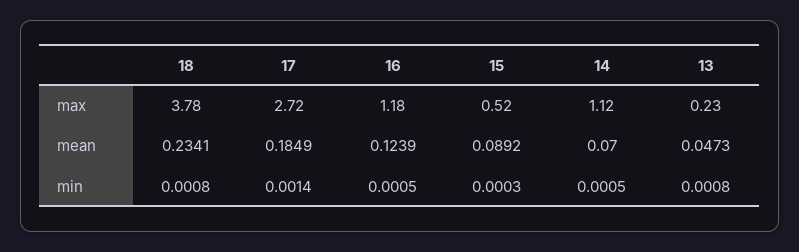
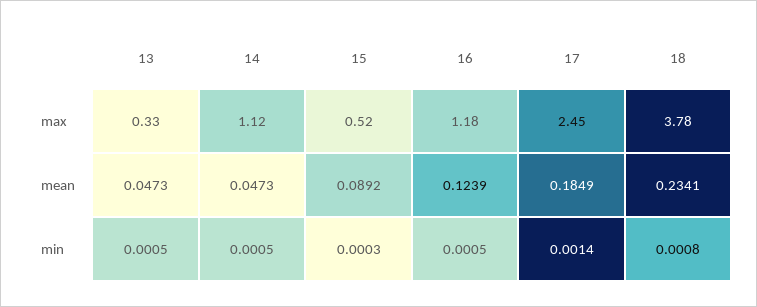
  {
    "18": {
      "max": 3.78,
      "mean": 0.2341,
      "min": 0.0008
    },
    "17": {
-     "max": 2.72,
+     "max": 2.45,
      "mean": 0.1849,
      "min": 0.0014
    },
    "16": {
      "max": 1.18,
      "mean": 0.1239,
      "min": 0.0005
    },
    "15": {
      "max": 0.52,
      "mean": 0.0892,
      "min": 0.0003
    },
    "14": {
      "max": 1.12,
-     "mean": 0.07,
+     "mean": 0.0473,
      "min": 0.0005
    },
    "13": {
-     "max": 0.23,
+     "max": 0.33,
      "mean": 0.0473,
-     "min": 0.0008
+     "min": 0.0005
    }
  }

